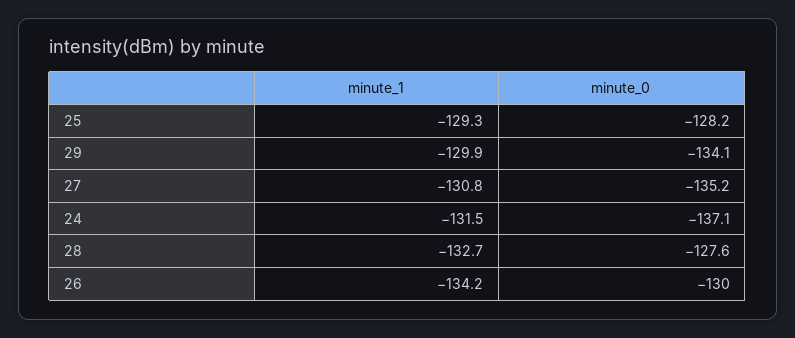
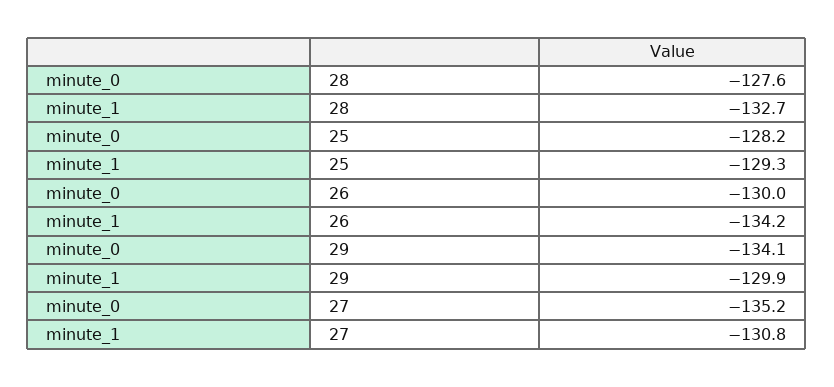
  {
    "minute_1": {
      "25": -129.3,
      "29": -129.9,
      "27": -130.8,
-     "24": -131.5,
      "28": -132.7,
      "26": -134.2
    },
    "minute_0": {
      "25": -128.2,
      "29": -134.1,
      "27": -135.2,
-     "24": -137.1,
      "28": -127.6,
      "26": -130
    }
  }

